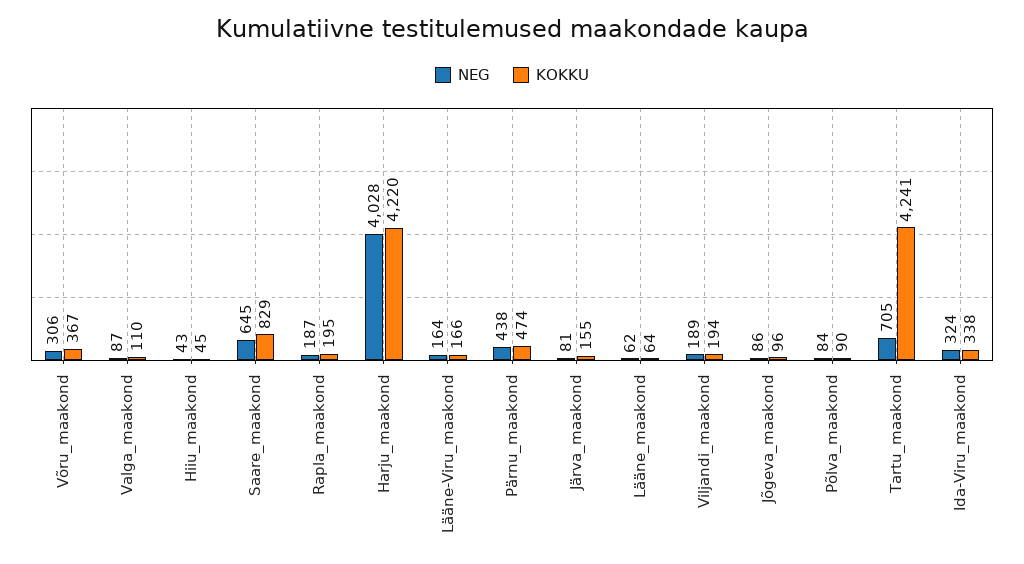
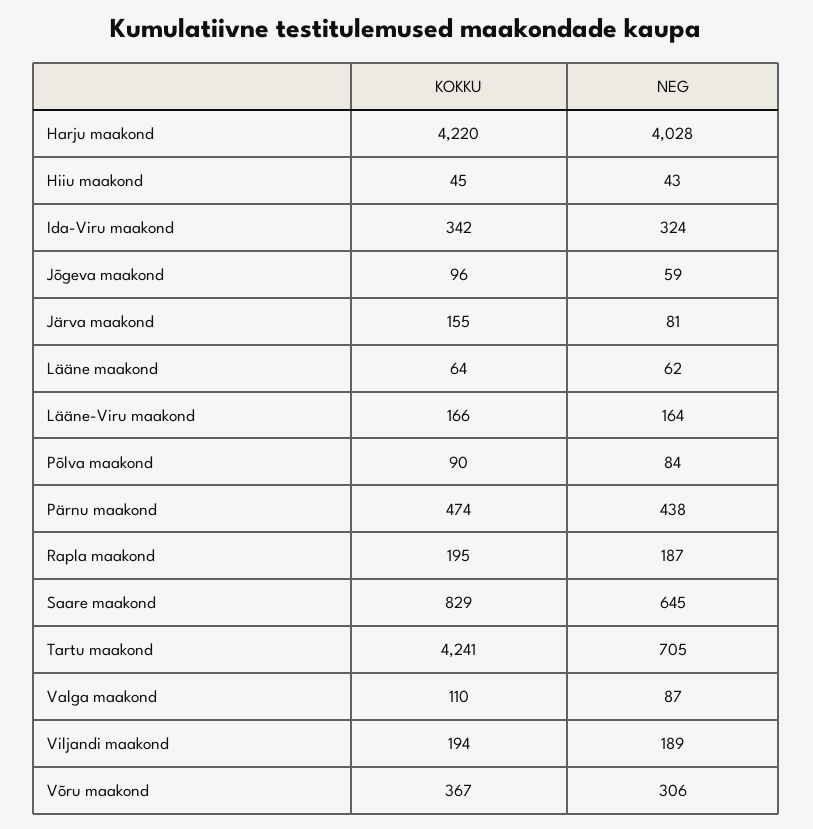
  {
    "NEG": {
      "Võru_maakond": 306,
      "Valga_maakond": 87,
      "Hiiu_maakond": 43,
      "Saare_maakond": 645,
      "Rapla_maakond": 187,
      "Harju_maakond": 4028,
      "Lääne-Viru_maakond": 164,
      "Pärnu_maakond": 438,
      "Järva_maakond": 81,
      "Lääne_maakond": 62,
      "Viljandi_maakond": 189,
-     "Jõgeva_maakond": 86,
+     "Jõgeva_maakond": 59,
      "Põlva_maakond": 84,
      "Tartu_maakond": 705,
      "Ida-Viru_maakond": 324
    },
    "KOKKU": {
      "Võru_maakond": 367,
      "Valga_maakond": 110,
      "Hiiu_maakond": 45,
      "Saare_maakond": 829,
      "Rapla_maakond": 195,
      "Harju_maakond": 4220,
      "Lääne-Viru_maakond": 166,
      "Pärnu_maakond": 474,
      "Järva_maakond": 155,
      "Lääne_maakond": 64,
      "Viljandi_maakond": 194,
      "Jõgeva_maakond": 96,
      "Põlva_maakond": 90,
      "Tartu_maakond": 4241,
-     "Ida-Viru_maakond": 338
+     "Ida-Viru_maakond": 342
    }
  }

